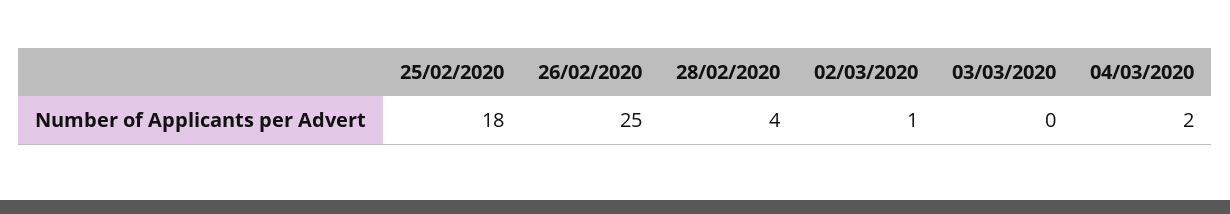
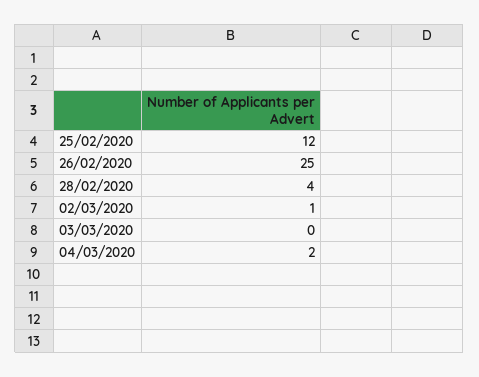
  {
-   "25/02/2020": 18,
+   "25/02/2020": 12,
    "26/02/2020": 25,
    "28/02/2020": 4,
    "02/03/2020": 1,
    "03/03/2020": 0,
    "04/03/2020": 2
  }

